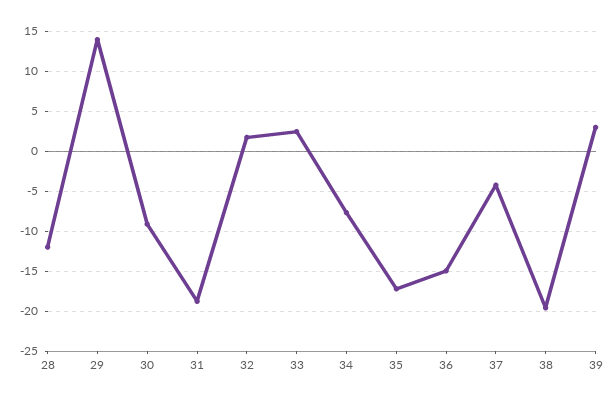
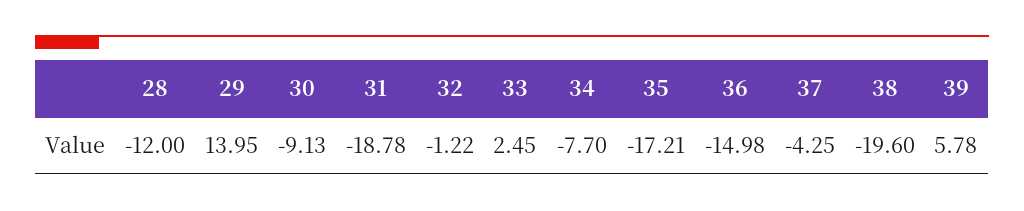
  {
    "28": -12,
    "29": 13.95,
    "30": -9.13,
    "31": -18.78,
-   "32": 2,
+   "32": -1.22,
    "33": 2.45,
    "34": -7.7,
    "35": -17.21,
    "36": -14.98,
    "37": -4.25,
    "38": -19.6,
-   "39": 3
+   "39": 5.78
  }

